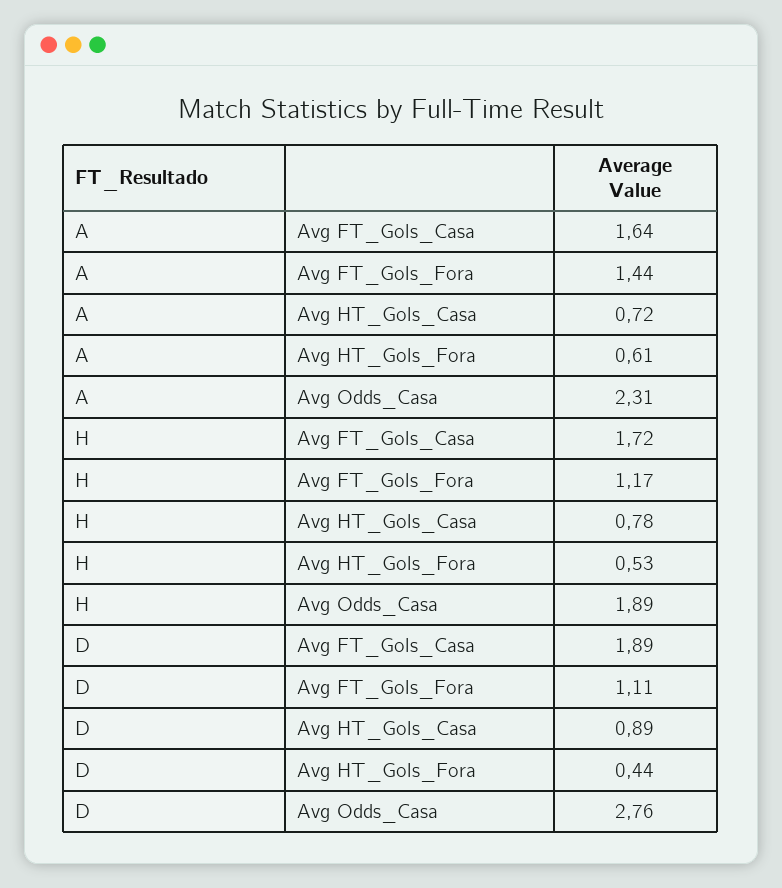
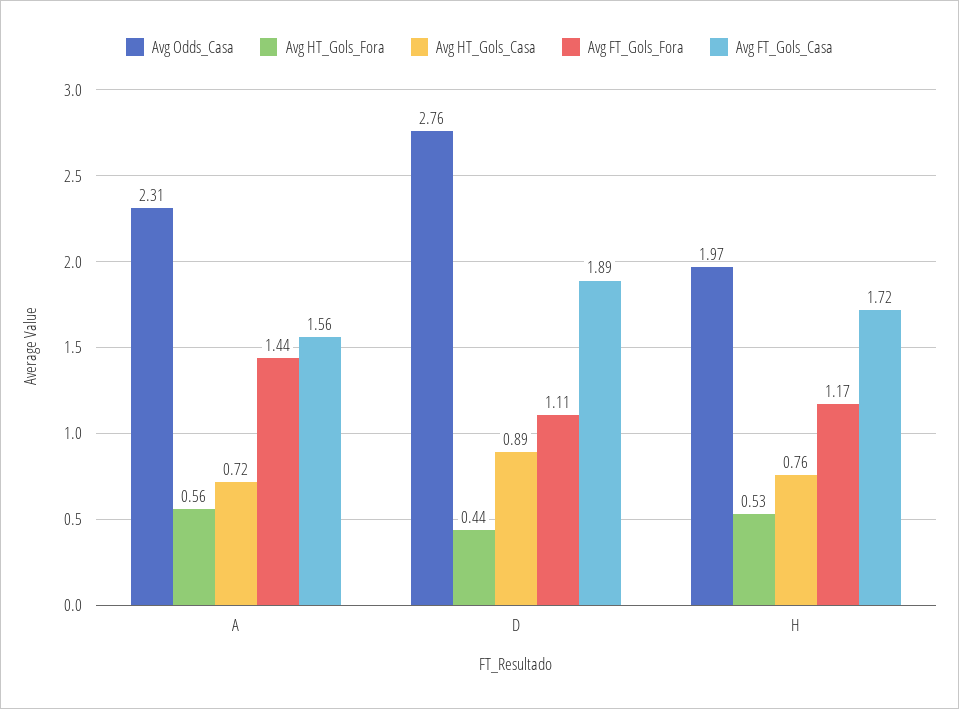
  {
    "Avg FT_Gols_Casa": {
-     "A": 1.64,
+     "A": 1.56,
      "H": 1.72,
      "D": 1.89
    },
    "Avg FT_Gols_Fora": {
      "A": 1.44,
      "H": 1.17,
      "D": 1.11
    },
    "Avg HT_Gols_Casa": {
      "A": 0.72,
-     "H": 0.78,
+     "H": 0.76,
      "D": 0.89
    },
    "Avg HT_Gols_Fora": {
-     "A": 0.61,
+     "A": 0.56,
      "H": 0.53,
      "D": 0.44
    },
    "Avg Odds_Casa": {
      "A": 2.31,
-     "H": 1.89,
+     "H": 1.97,
      "D": 2.76
    }
  }

